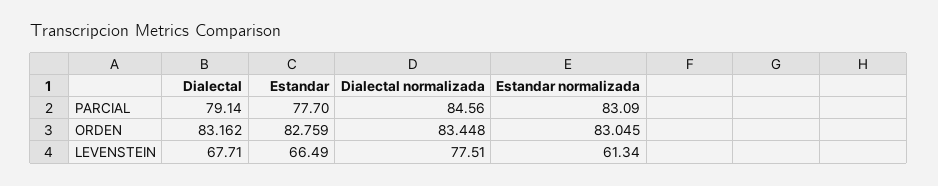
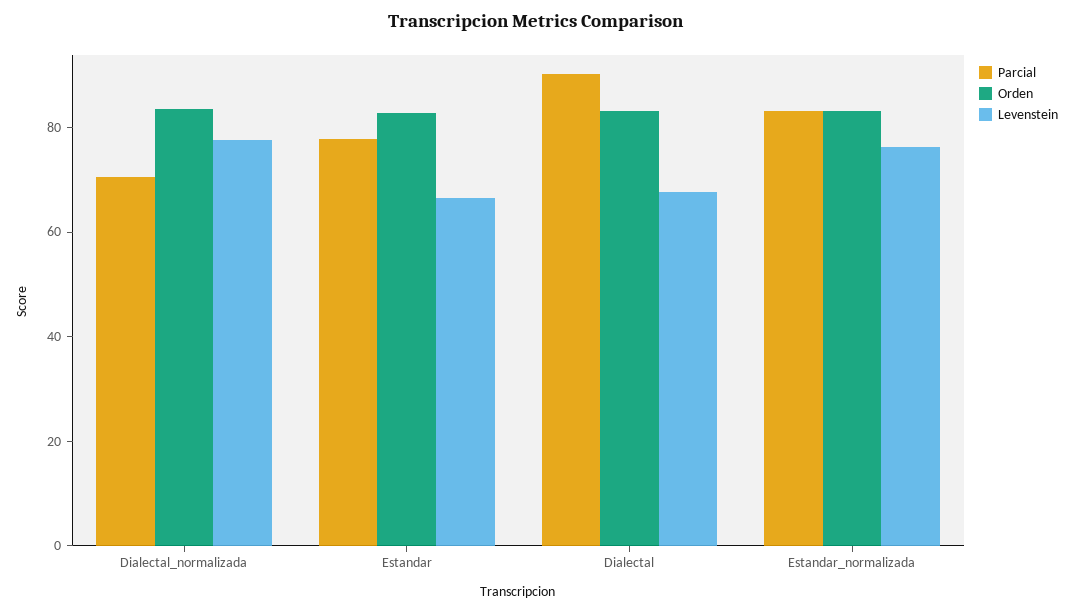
  {
    "PARCIAL": {
-     "Dialectal": 79.14,
+     "Dialectal": 90,
      "Estandar": 77.7,
-     "Dialectal normalizada": 84.56,
+     "Dialectal normalizada": 70,
      "Estandar normalizada": 83.09
    },
    "ORDEN": {
      "Dialectal": 83.162,
      "Estandar": 82.759,
      "Dialectal normalizada": 83.448,
      "Estandar normalizada": 83.045
    },
    "LEVENSTEIN": {
      "Dialectal": 67.71,
      "Estandar": 66.49,
      "Dialectal normalizada": 77.51,
-     "Estandar normalizada": 61.34
+     "Estandar normalizada": 75
    }
  }

